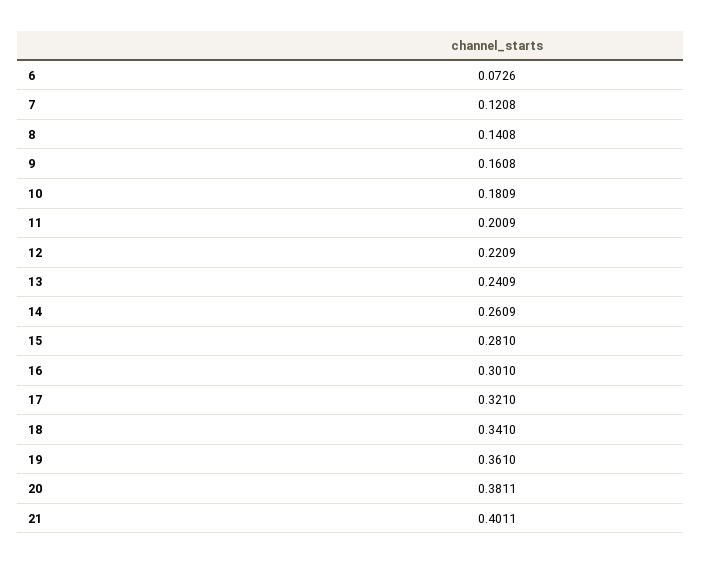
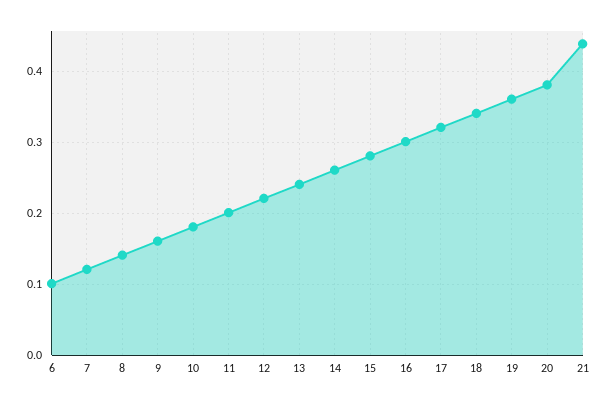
  {
-   "6": 0.0726,
+   "6": 0.1,
    "7": 0.1208,
    "8": 0.1408,
    "9": 0.1608,
    "10": 0.1809,
    "11": 0.2009,
    "12": 0.2209,
    "13": 0.2409,
    "14": 0.2609,
    "15": 0.281,
    "16": 0.301,
    "17": 0.321,
    "18": 0.341,
    "19": 0.361,
    "20": 0.3811,
-   "21": 0.4011
+   "21": 0.44
  }

